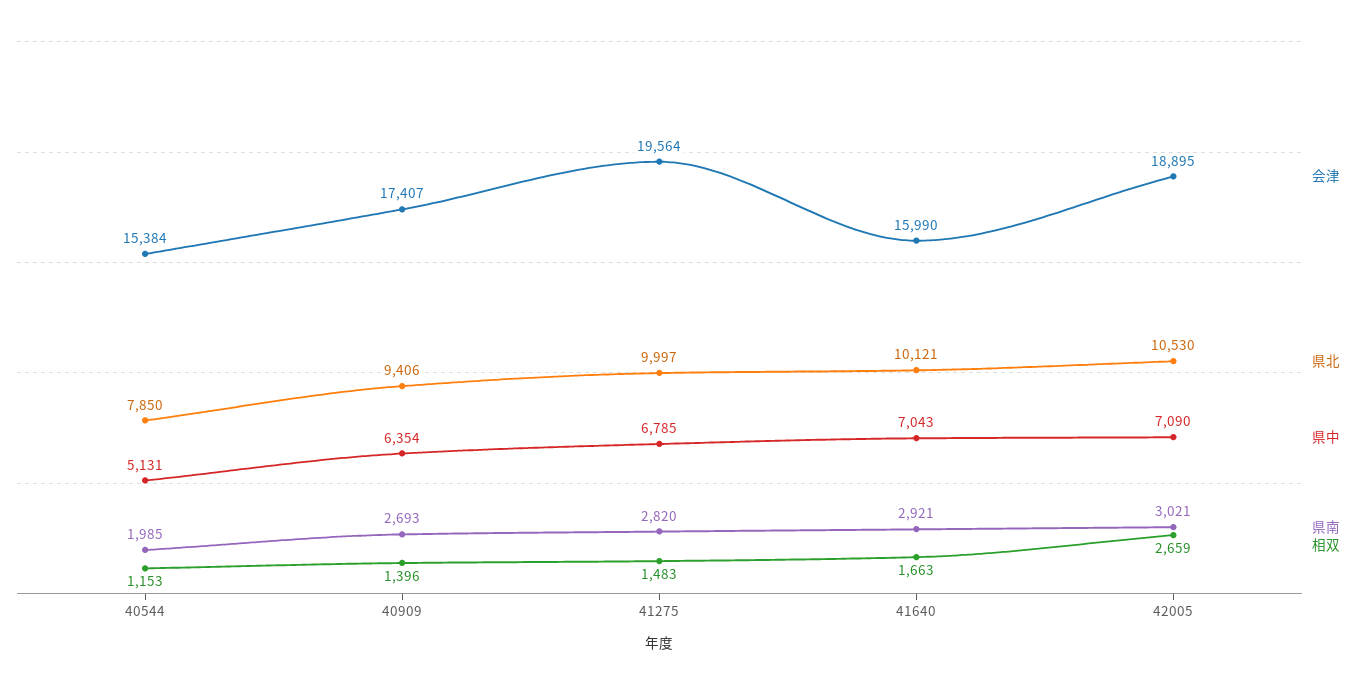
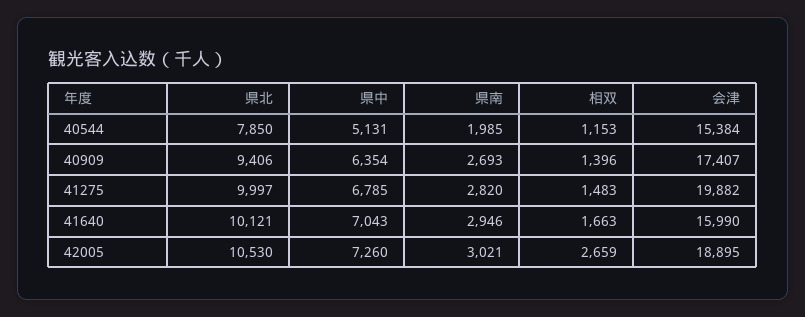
  {
    "会津": {
      "40544": 15384,
      "40909": 17407,
-     "41275": 19564,
+     "41275": 19882,
      "41640": 15990,
      "42005": 18895
    },
    "県北": {
      "40544": 7850,
      "40909": 9406,
      "41275": 9997,
      "41640": 10121,
      "42005": 10530
    },
    "県中": {
      "40544": 5131,
      "40909": 6354,
      "41275": 6785,
      "41640": 7043,
-     "42005": 7090
+     "42005": 7260
    },
    "県南": {
      "40544": 1985,
      "40909": 2693,
      "41275": 2820,
-     "41640": 2921,
+     "41640": 2946,
      "42005": 3021
    },
    "相双": {
      "40544": 1153,
      "40909": 1396,
      "41275": 1483,
      "41640": 1663,
      "42005": 2659
    }
  }

